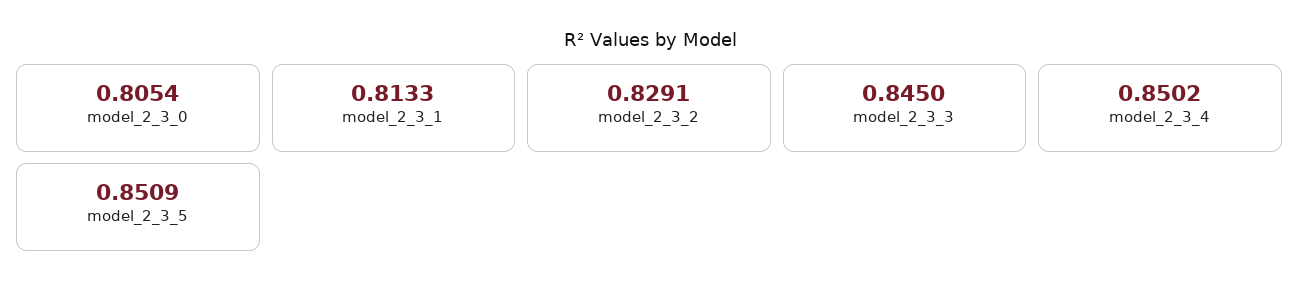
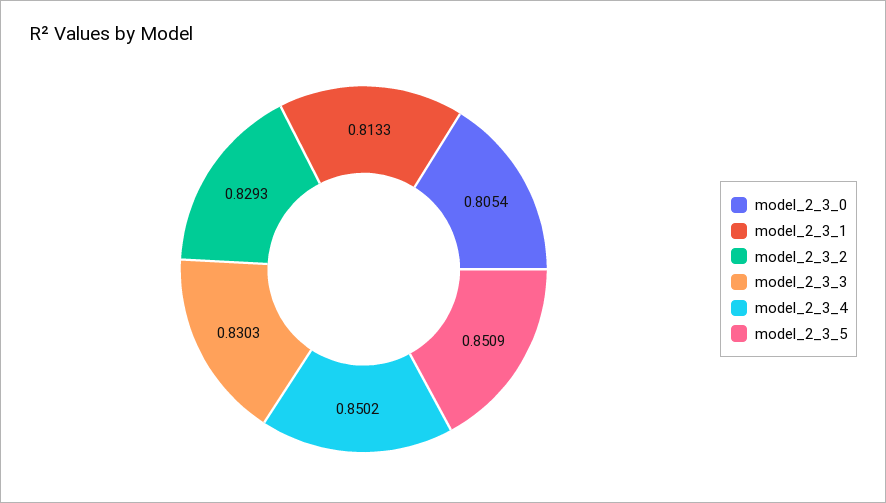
  {
    "model_2_3_0": 0.8054,
    "model_2_3_1": 0.8133,
-   "model_2_3_2": 0.8291,
+   "model_2_3_2": 0.8293,
-   "model_2_3_3": 0.845,
+   "model_2_3_3": 0.8303,
    "model_2_3_4": 0.8502,
    "model_2_3_5": 0.8509
  }

